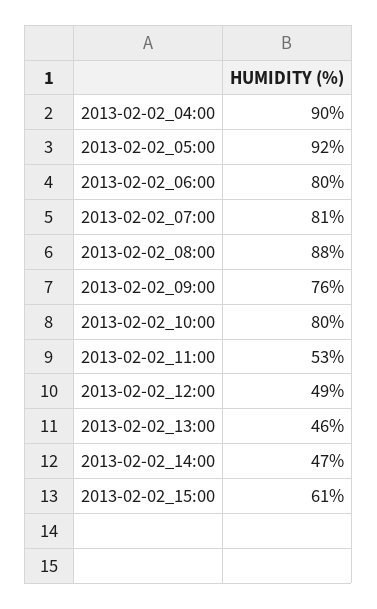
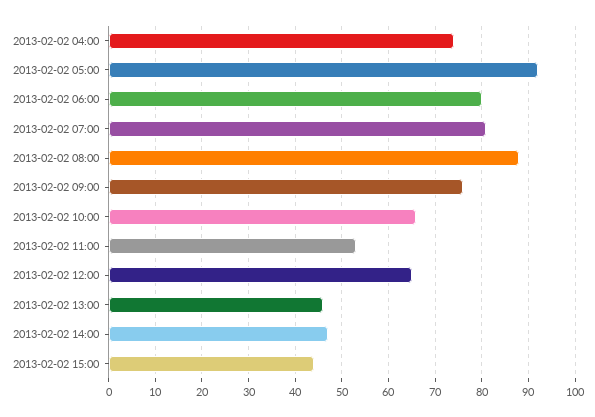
  {
-   "2013-02-02_04:00": 90,
+   "2013-02-02_04:00": 75,
    "2013-02-02_05:00": 92,
    "2013-02-02_06:00": 80,
    "2013-02-02_07:00": 81,
    "2013-02-02_08:00": 88,
    "2013-02-02_09:00": 76,
-   "2013-02-02_10:00": 80,
+   "2013-02-02_10:00": 65,
    "2013-02-02_11:00": 53,
-   "2013-02-02_12:00": 49,
+   "2013-02-02_12:00": 65,
    "2013-02-02_13:00": 46,
    "2013-02-02_14:00": 47,
-   "2013-02-02_15:00": 61
+   "2013-02-02_15:00": 45
  }

